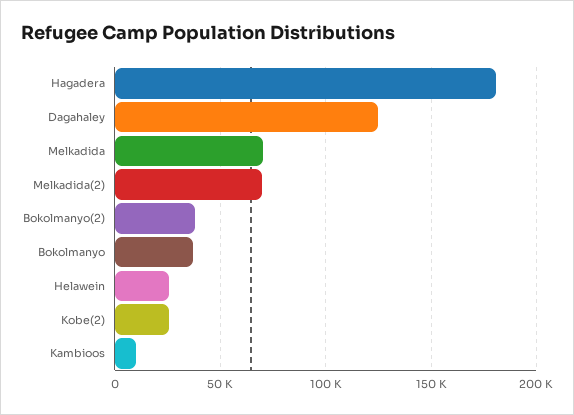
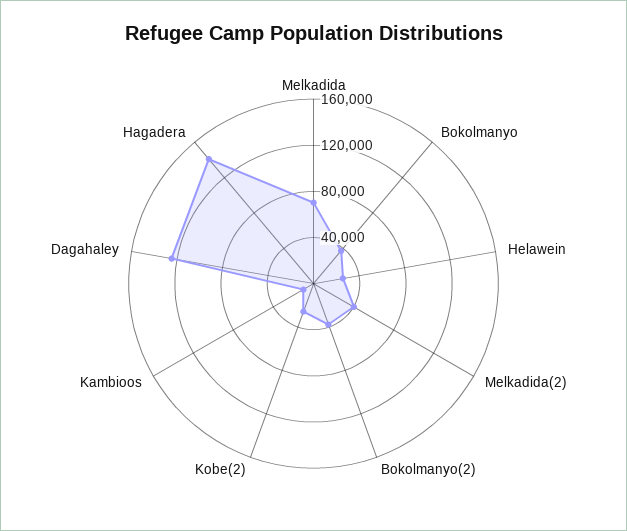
  {
-   "Hagadera": 180000,
+   "Hagadera": 140000,
    "Dagahaley": 125000,
    "Melkadida": 70000,
-   "Melkadida(2)": 70000,
+   "Melkadida(2)": 40000,
    "Bokolmanyo(2)": 40000,
    "Bokolmanyo": 35000,
    "Helawein": 25000,
    "Kobe(2)": 25000,
    "Kambioos": 10000
  }

